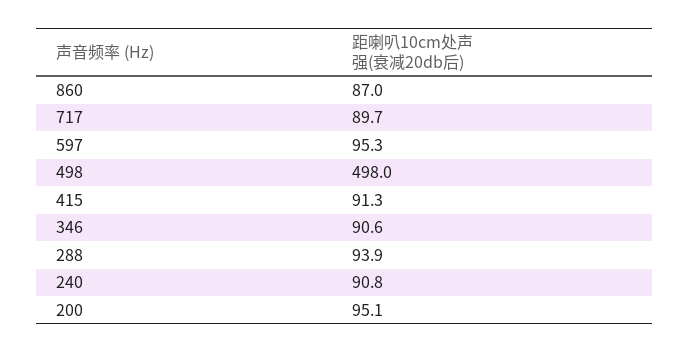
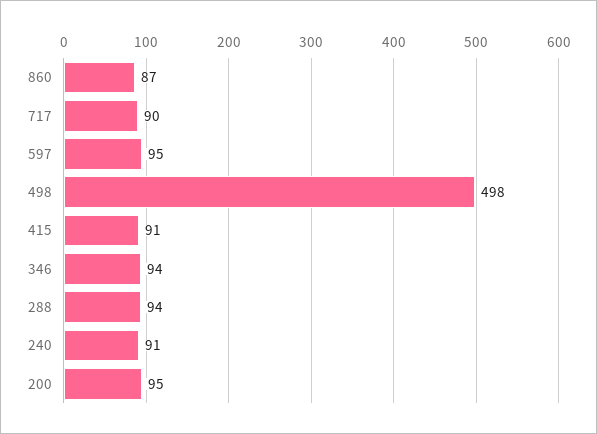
  {
    "860": 87,
    "717": 89.7,
    "597": 95.3,
    "498": 498,
    "415": 91.3,
-   "346": 90.6,
+   "346": 94,
    "288": 93.9,
    "240": 90.8,
    "200": 95.1
  }

